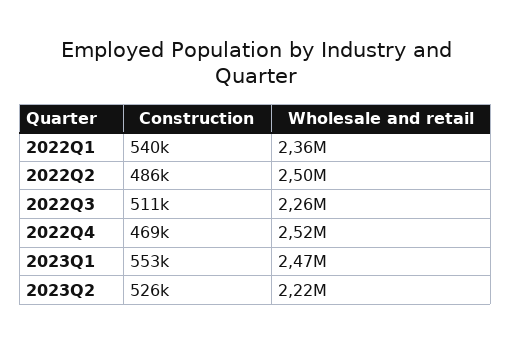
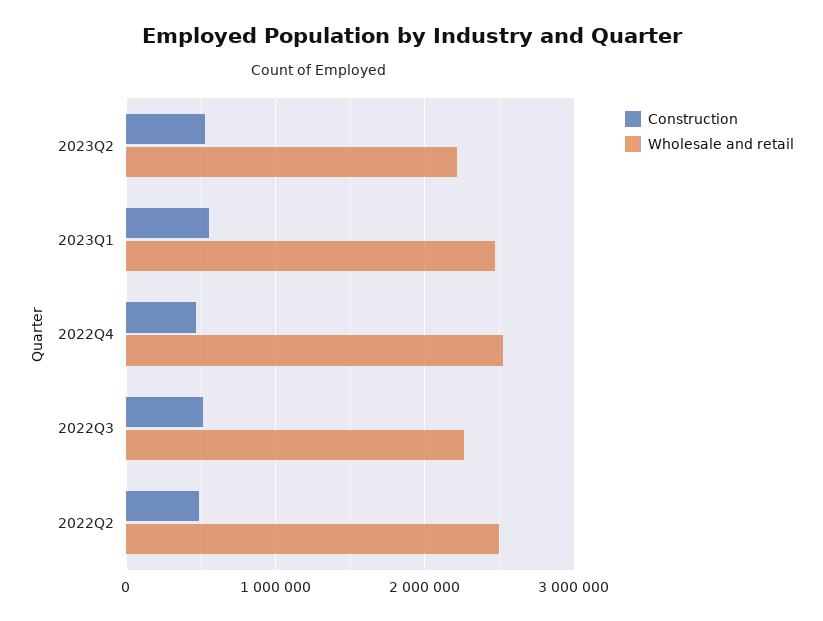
  {
    "Construction": {
-     "2022Q1": 540000,
      "2022Q2": 486000,
      "2022Q3": 511000,
      "2022Q4": 469000,
      "2023Q1": 553000,
      "2023Q2": 526000
    },
    "Wholesale and retail": {
-     "2022Q1": 2360000,
      "2022Q2": 2500000,
      "2022Q3": 2260000,
      "2022Q4": 2520000,
      "2023Q1": 2470000,
      "2023Q2": 2220000
    }
  }

